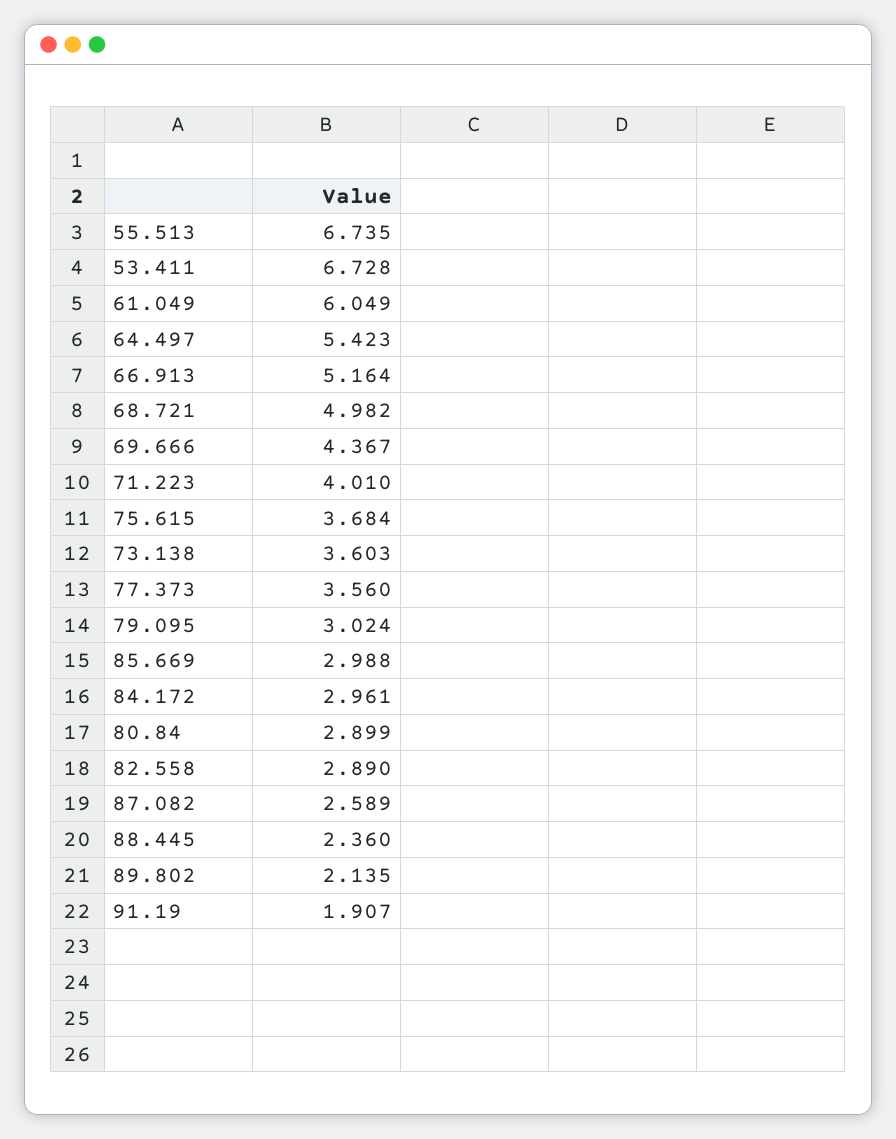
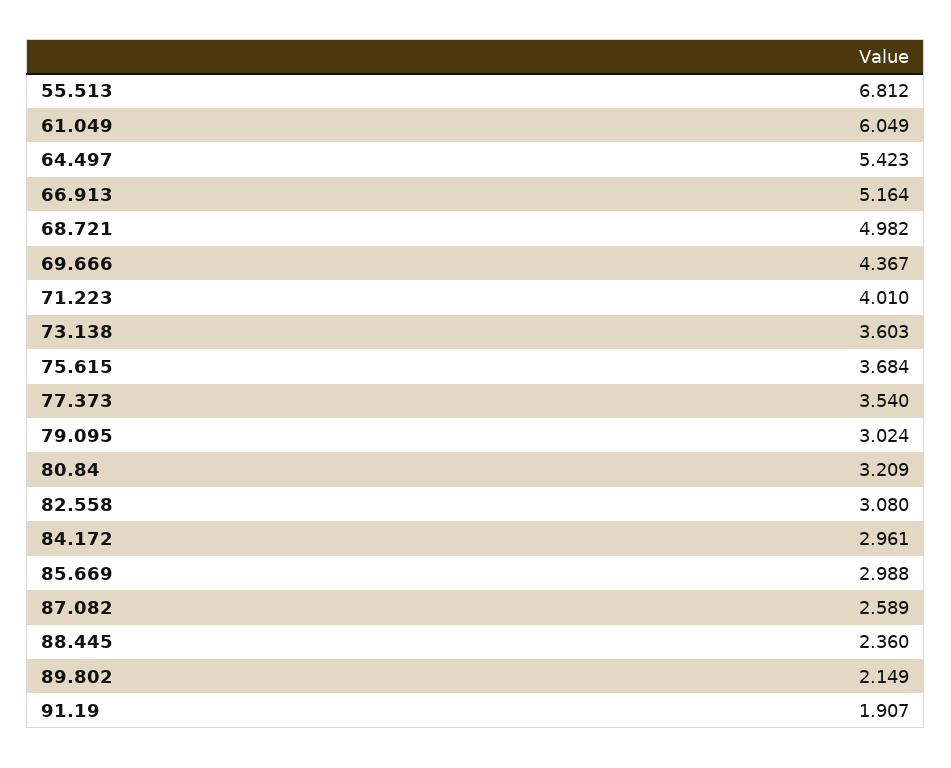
  {
-   "55.513": 6.735,
+   "55.513": 6.812,
-   "53.411": 6.728,
    "61.049": 6.049,
    "64.497": 5.423,
    "66.913": 5.164,
    "68.721": 4.982,
    "69.666": 4.367,
    "71.223": 4.01,
    "75.615": 3.684,
    "73.138": 3.603,
-   "77.373": 3.56,
+   "77.373": 3.54,
    "79.095": 3.024,
    "85.669": 2.988,
    "84.172": 2.961,
-   "80.84": 2.899,
+   "80.84": 3.209,
-   "82.558": 2.89,
+   "82.558": 3.08,
    "87.082": 2.589,
    "88.445": 2.36,
-   "89.802": 2.135,
+   "89.802": 2.149,
    "91.19": 1.907
  }

